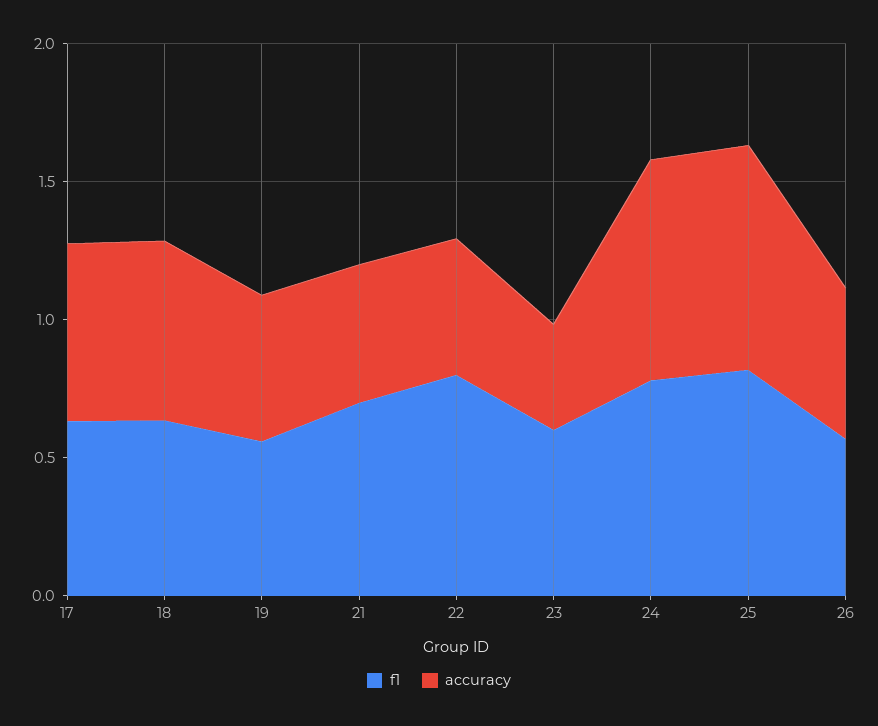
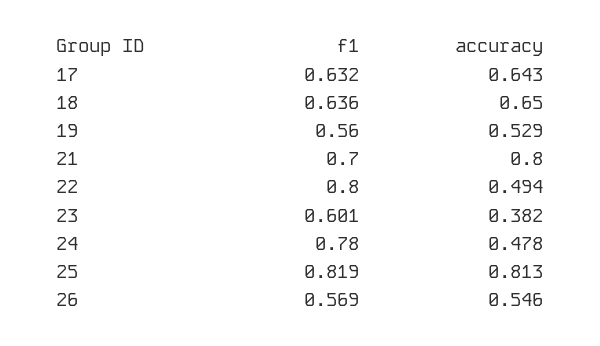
  {
    "f1": {
      "17": 0.632,
      "18": 0.636,
      "19": 0.56,
      "21": 0.7,
      "22": 0.8,
      "23": 0.601,
      "24": 0.78,
      "25": 0.819,
      "26": 0.569
    },
    "accuracy": {
      "17": 0.643,
      "18": 0.65,
      "19": 0.529,
-     "21": 0.5,
+     "21": 0.8,
      "22": 0.494,
      "23": 0.382,
-     "24": 0.8,
+     "24": 0.478,
      "25": 0.813,
      "26": 0.546
    }
  }

